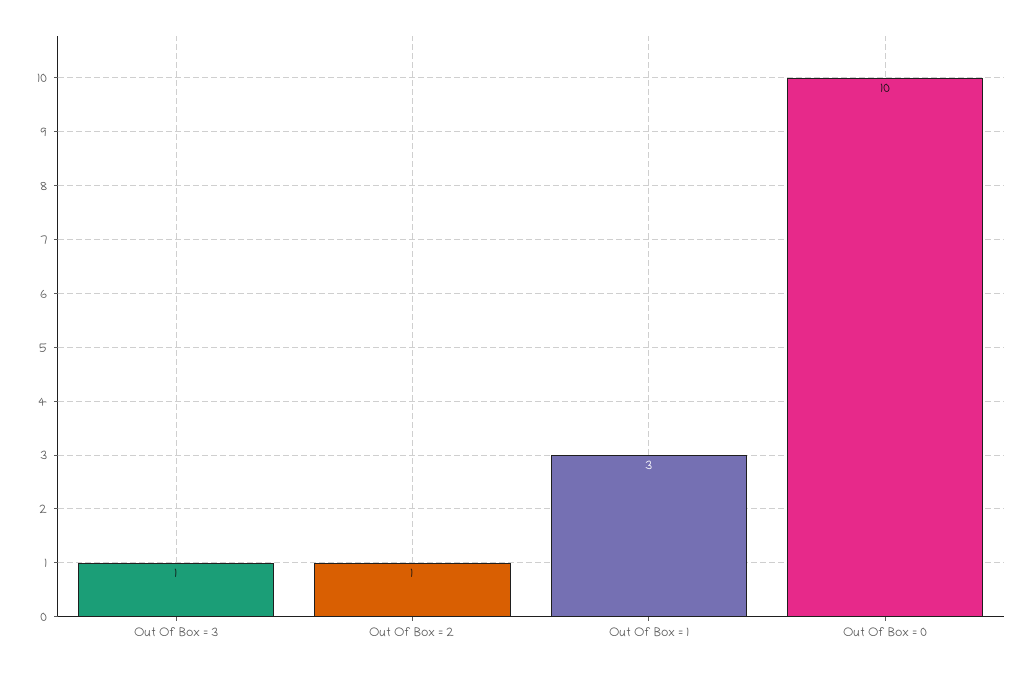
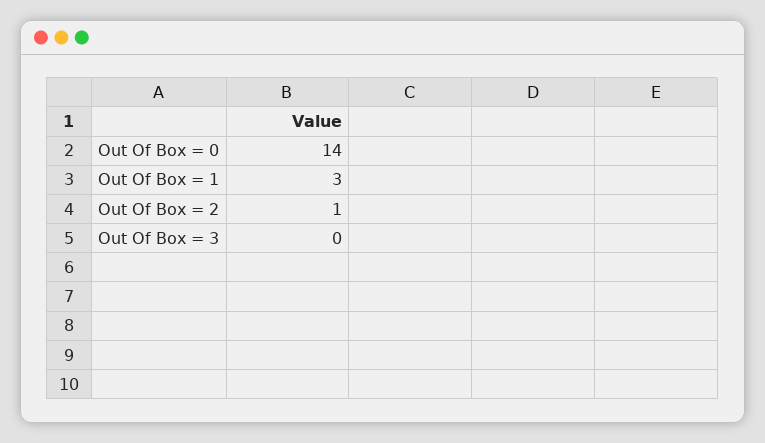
  {
-   "Out Of Box = 3": 1,
+   "Out Of Box = 3": 0,
    "Out Of Box = 2": 1,
    "Out Of Box = 1": 3,
-   "Out Of Box = 0": 10
+   "Out Of Box = 0": 14
  }

